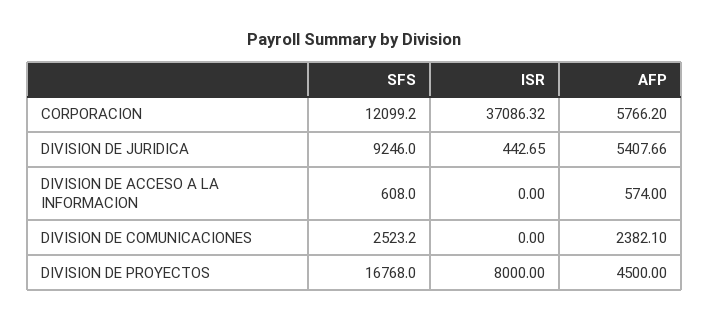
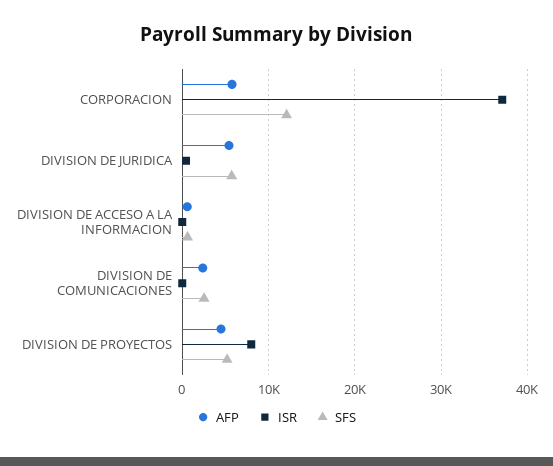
  {
    "SFS": {
      "CORPORACION": 12099.2,
-     "DIVISION DE JURIDICA": 9246,
+     "DIVISION DE JURIDICA": 6000,
      "DIVISION DE ACCESO A LA INFORMACION": 608,
      "DIVISION DE COMUNICACIONES": 2523.2,
-     "DIVISION DE PROYECTOS": 16768
+     "DIVISION DE PROYECTOS": 5000
    },
    "ISR": {
      "CORPORACION": 37086.32,
      "DIVISION DE JURIDICA": 442.65,
      "DIVISION DE ACCESO A LA INFORMACION": 0,
      "DIVISION DE COMUNICACIONES": 0,
      "DIVISION DE PROYECTOS": 8000
    },
    "AFP": {
      "CORPORACION": 5766.2,
      "DIVISION DE JURIDICA": 5407.66,
      "DIVISION DE ACCESO A LA INFORMACION": 574,
      "DIVISION DE COMUNICACIONES": 2382.1,
      "DIVISION DE PROYECTOS": 4500
    }
  }

